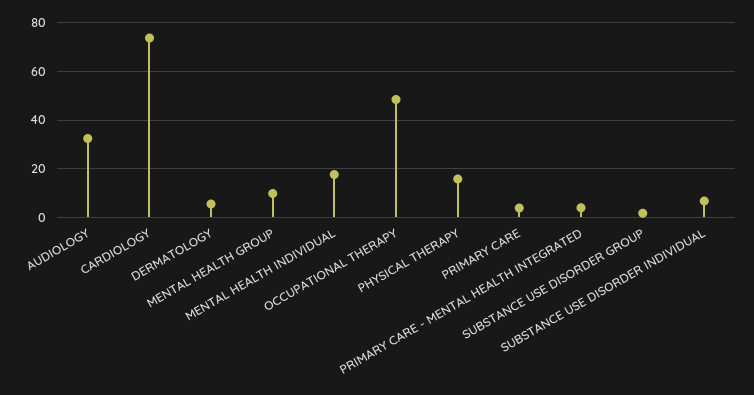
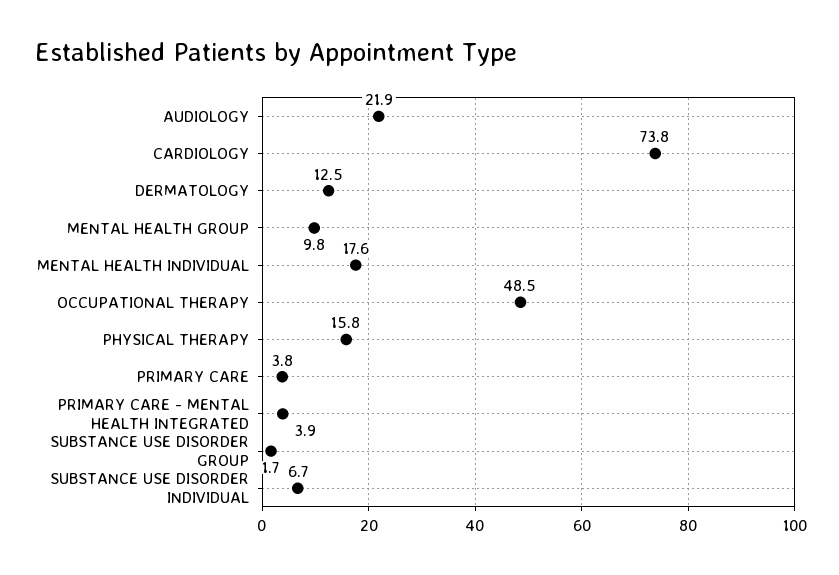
  {
-   "AUDIOLOGY": 32.5,
+   "AUDIOLOGY": 21.9,
    "CARDIOLOGY": 73.8,
-   "DERMATOLOGY": 5,
+   "DERMATOLOGY": 12.5,
    "MENTAL HEALTH GROUP": 9.8,
    "MENTAL HEALTH INDIVIDUAL": 17.6,
    "OCCUPATIONAL THERAPY": 48.5,
    "PHYSICAL THERAPY": 15.8,
    "PRIMARY CARE": 3.8,
    "PRIMARY CARE - MENTAL HEALTH INTEGRATED": 3.9,
    "SUBSTANCE USE DISORDER GROUP": 1.7,
    "SUBSTANCE USE DISORDER INDIVIDUAL": 6.7
  }

